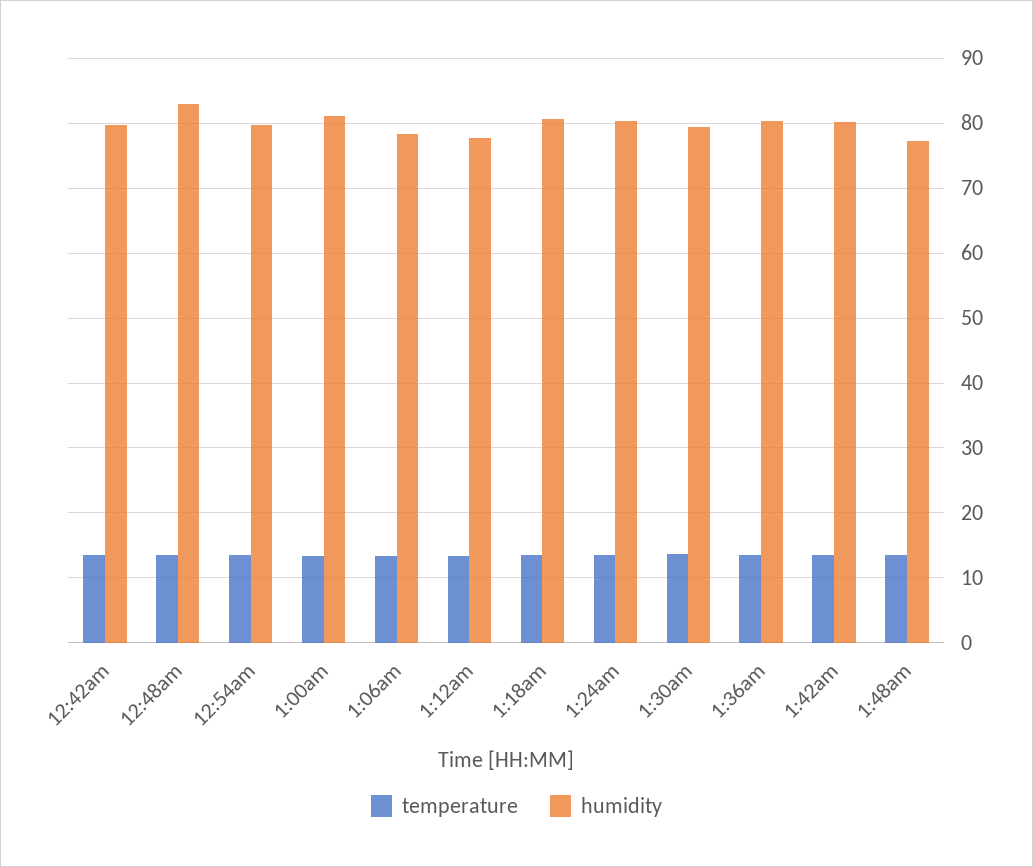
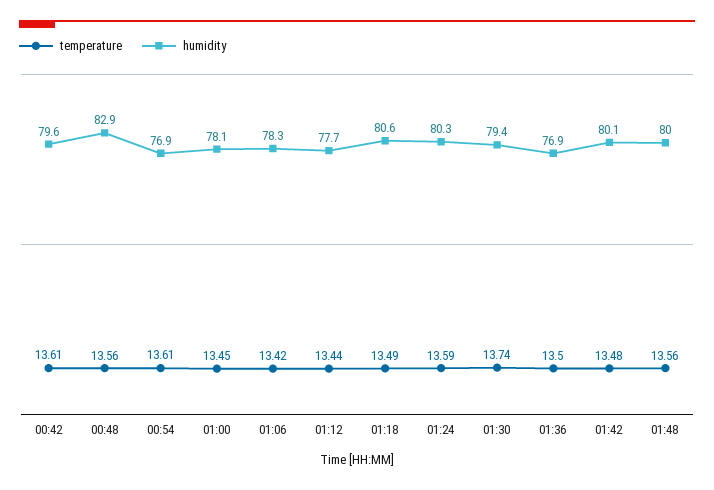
  {
    "temperature": {
      "12:42am": 13.61,
      "12:48am": 13.56,
      "12:54am": 13.61,
      "1:00am": 13.45,
      "1:06am": 13.42,
      "1:12am": 13.44,
      "1:18am": 13.49,
      "1:24am": 13.59,
      "1:30am": 13.74,
      "1:36am": 13.5,
      "1:42am": 13.48,
      "1:48am": 13.56
    },
    "humidity": {
      "12:42am": 79.6,
      "12:48am": 82.9,
-     "12:54am": 80,
+     "12:54am": 76.9,
-     "1:00am": 81,
+     "1:00am": 78.1,
      "1:06am": 78.3,
      "1:12am": 77.7,
      "1:18am": 80.6,
      "1:24am": 80.3,
      "1:30am": 79.4,
-     "1:36am": 80,
+     "1:36am": 76.9,
      "1:42am": 80.1,
-     "1:48am": 77
+     "1:48am": 80
    }
  }

